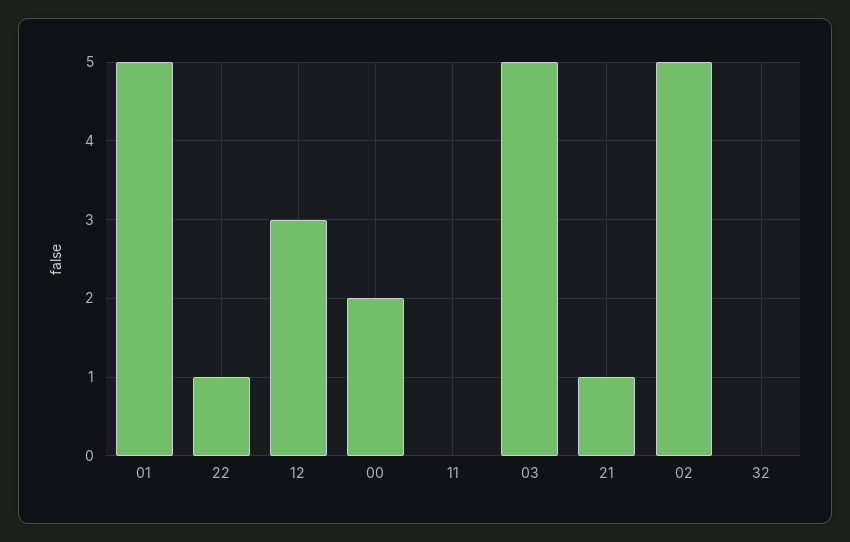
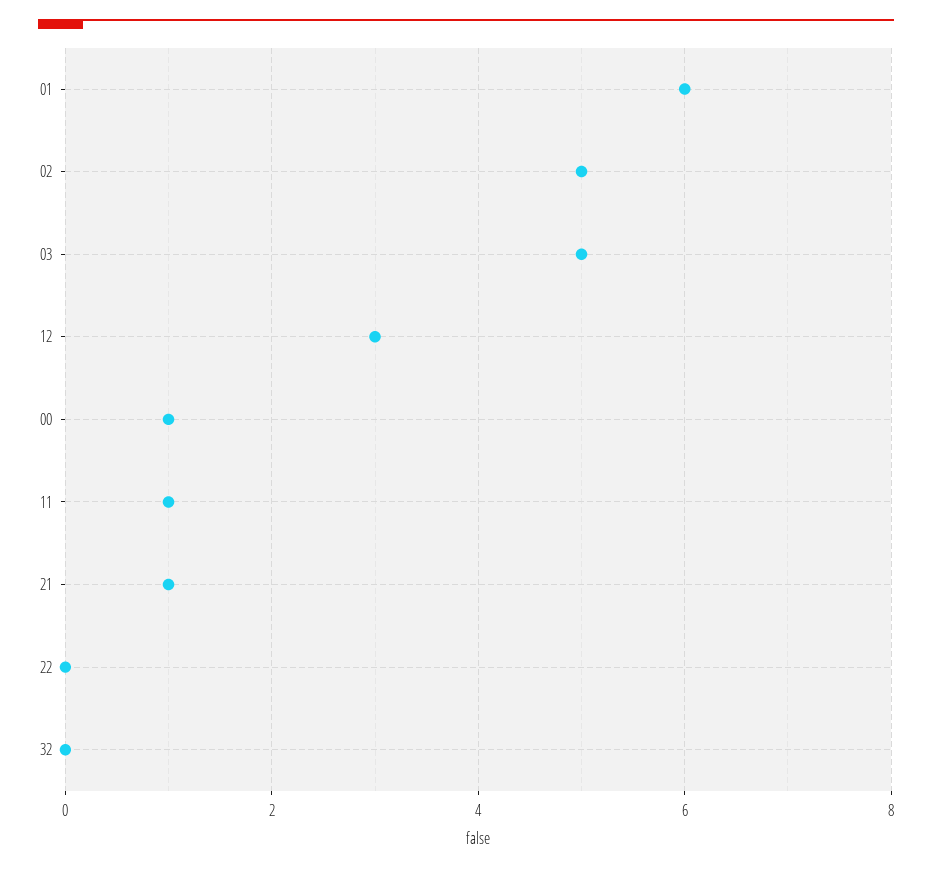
  {
-   "01": 5,
+   "01": 6,
-   "22": 1,
+   "22": 0,
    "12": 3,
-   "00": 2,
+   "00": 1,
-   "11": 0,
+   "11": 1,
    "03": 5,
    "21": 1,
    "02": 5,
    "32": 0
  }

